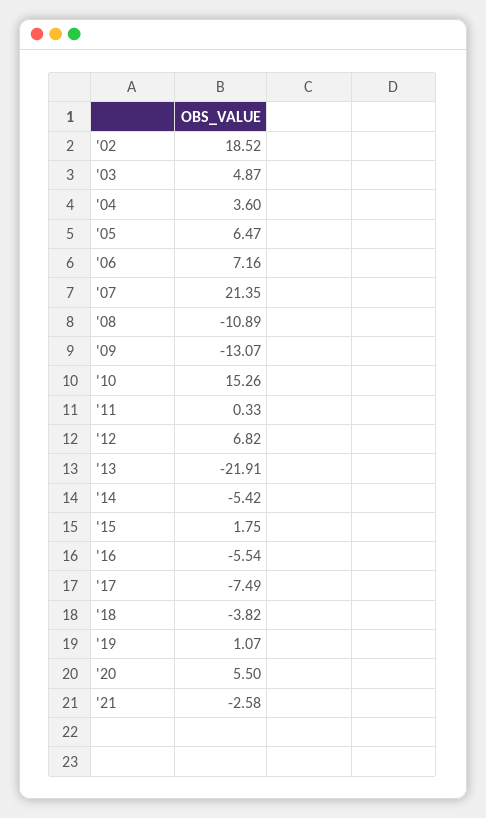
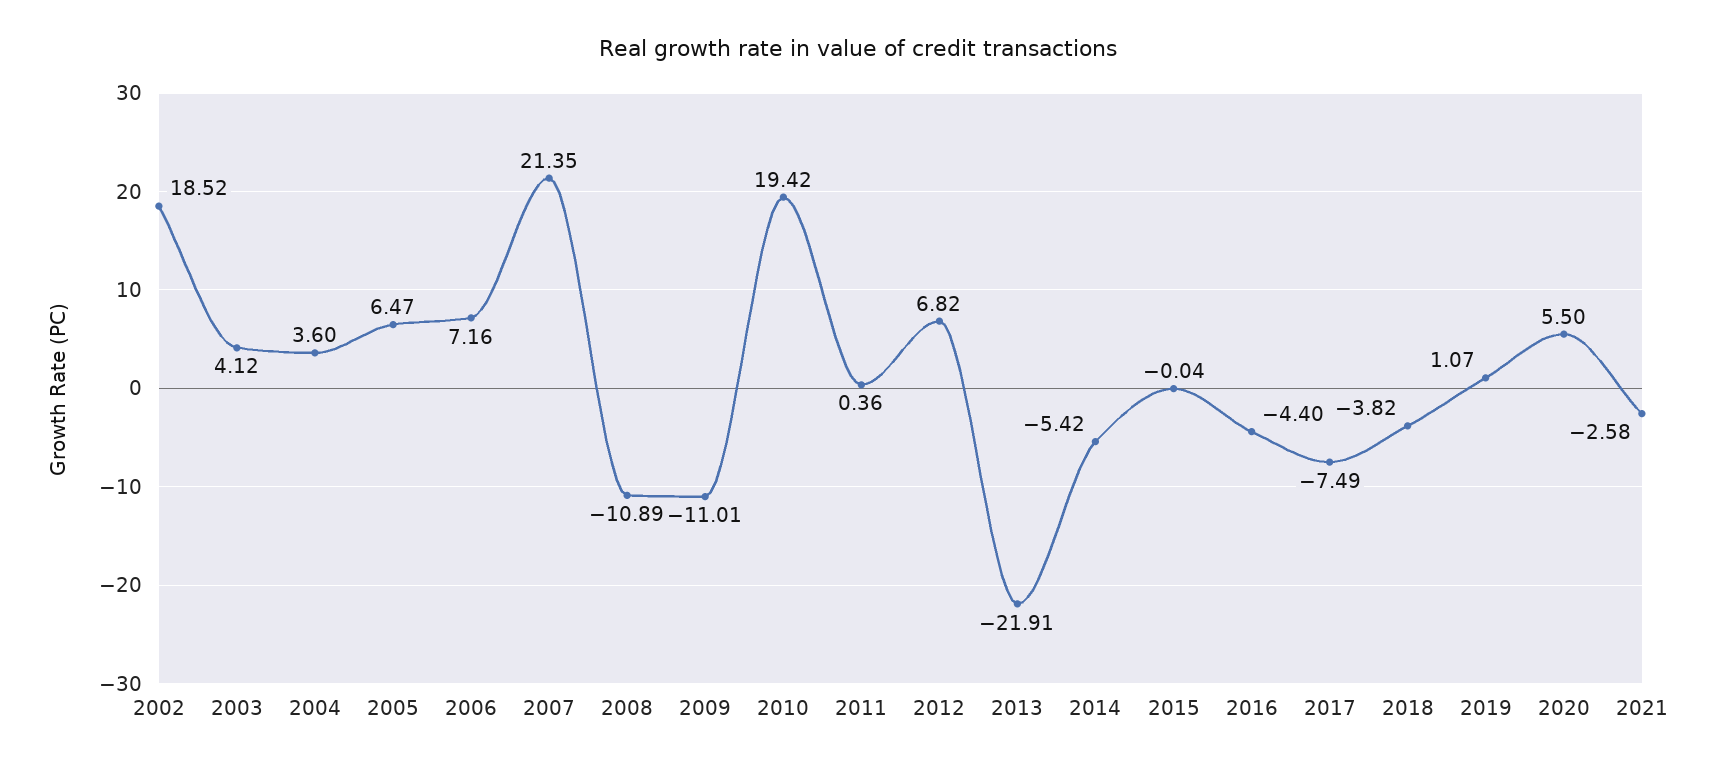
  {
    "'02": 18.52,
-   "'03": 4.87,
+   "'03": 4.12,
    "'04": 3.6,
    "'05": 6.47,
    "'06": 7.16,
    "'07": 21.35,
    "'08": -10.89,
-   "'09": -13.07,
+   "'09": -11.01,
-   "'10": 15.26,
+   "'10": 19.42,
-   "'11": 0.33,
+   "'11": 0.36,
    "'12": 6.82,
    "'13": -21.91,
    "'14": -5.42,
-   "'15": 1.75,
+   "'15": -0.04,
-   "'16": -5.54,
+   "'16": -4.4,
    "'17": -7.49,
    "'18": -3.82,
    "'19": 1.07,
    "'20": 5.5,
    "'21": -2.58
  }

